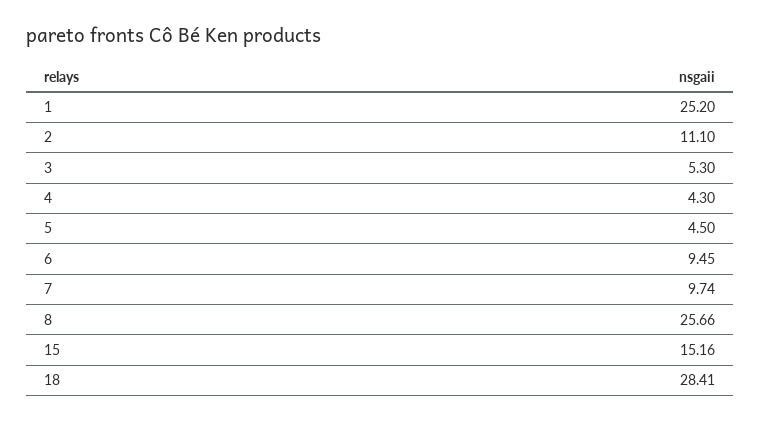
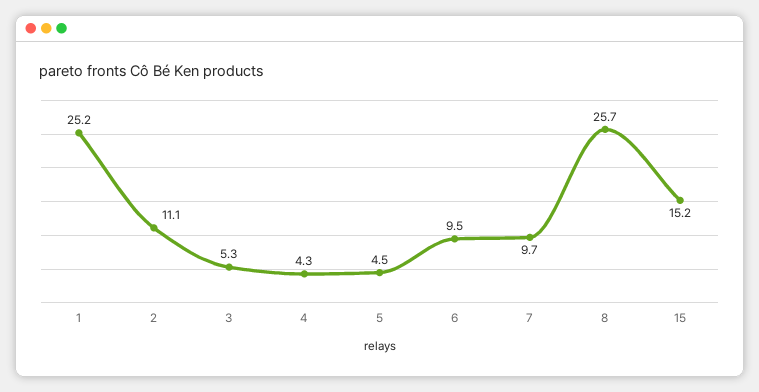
  {
    "1": 25.2,
    "2": 11.1,
    "3": 5.3,
    "4": 4.3,
    "5": 4.5,
    "6": 9.45,
    "7": 9.74,
    "8": 25.66,
-   "15": 15.16,
+   "15": 15.16
-   "18": 28.41
  }

